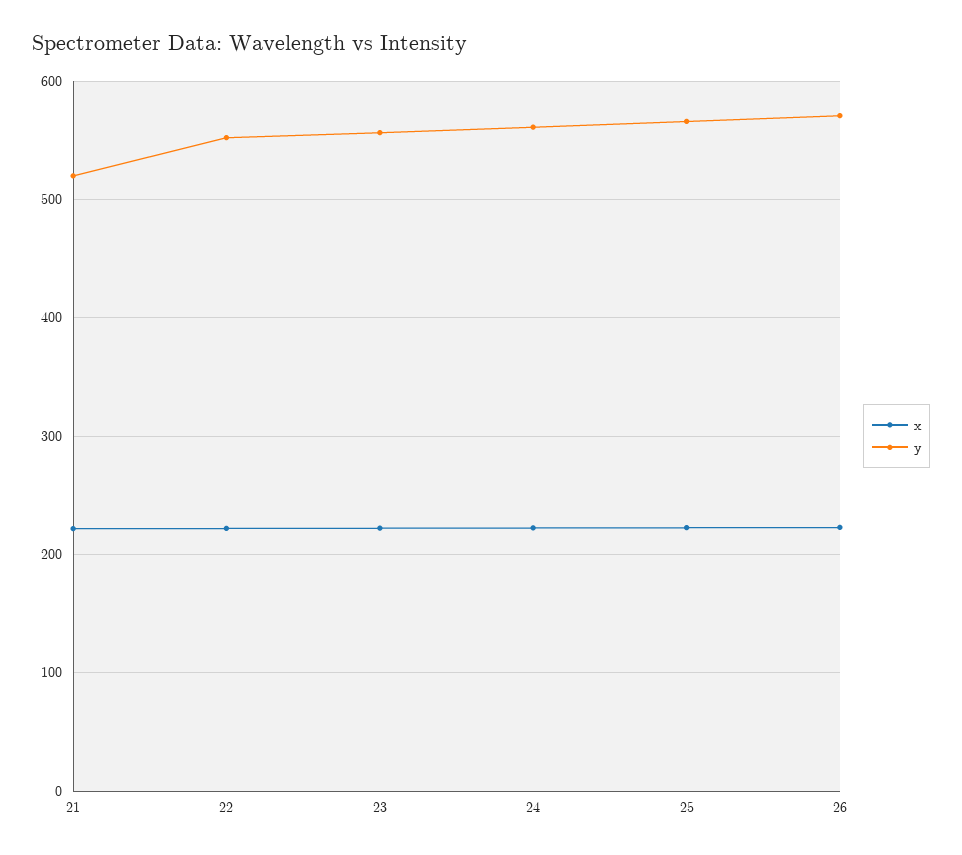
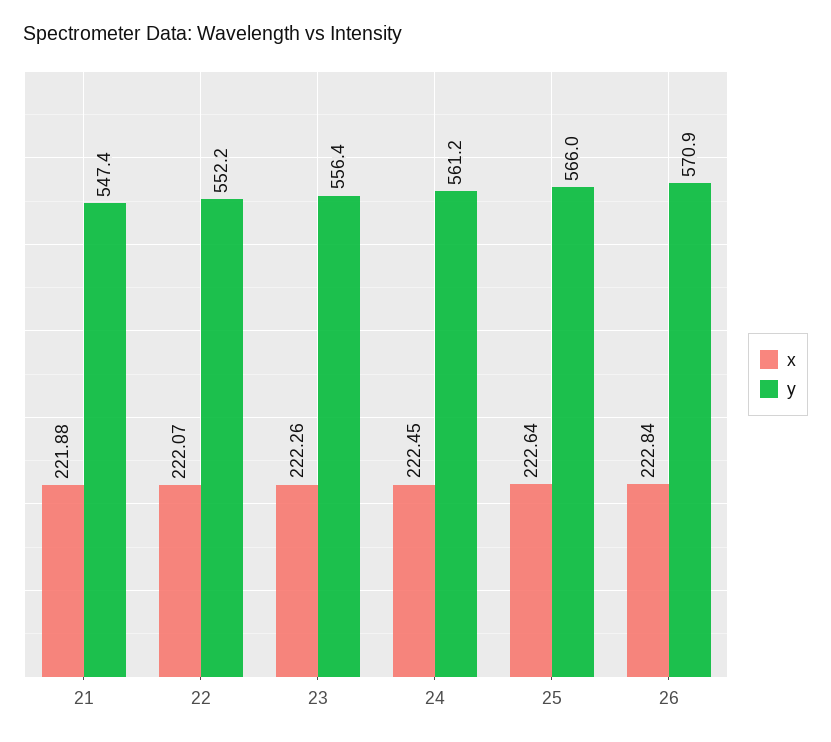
  {
    "x": {
      "21": 221.88,
      "22": 222.07,
      "23": 222.26,
      "24": 222.45,
      "25": 222.64,
      "26": 222.84
    },
    "y": {
-     "21": 520,
+     "21": 547.4,
      "22": 552.2,
      "23": 556.4,
      "24": 561.2,
      "25": 566,
      "26": 570.9
    }
  }

